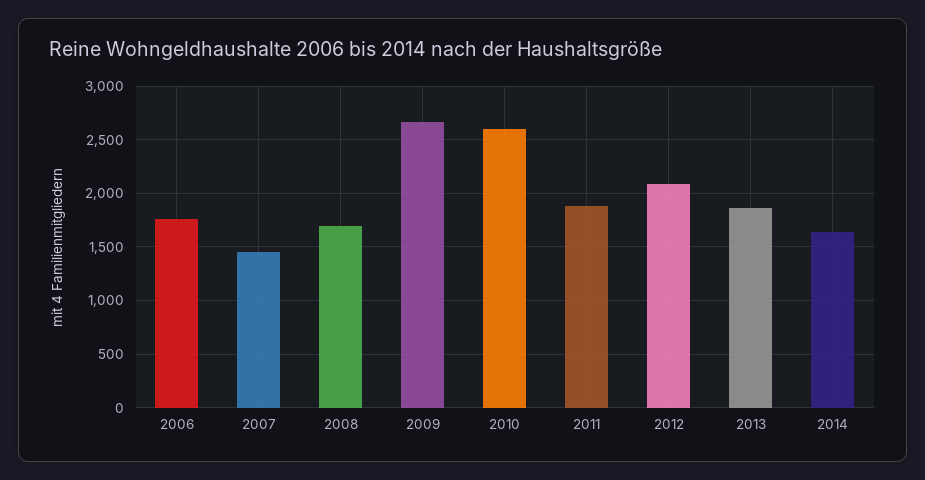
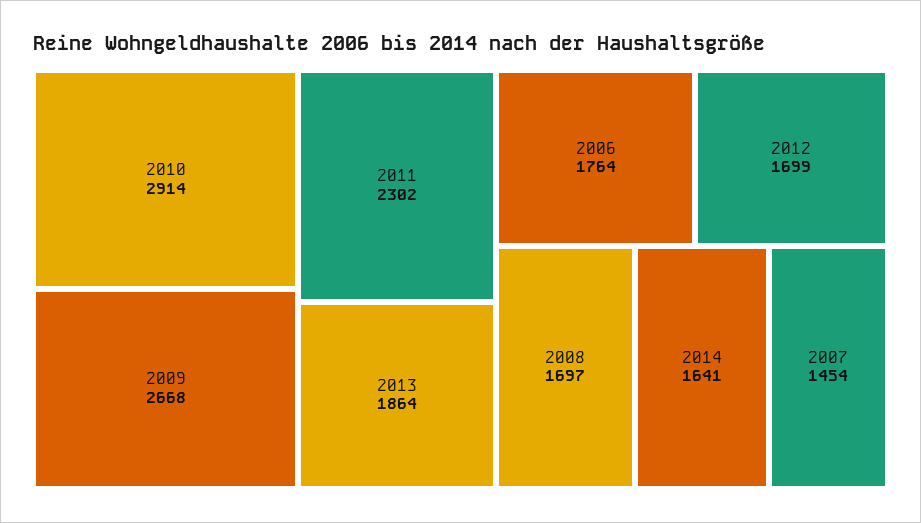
  {
    "2006": 1764,
    "2007": 1454,
    "2008": 1697,
    "2009": 2668,
-   "2010": 2600,
+   "2010": 2914,
-   "2011": 1900,
+   "2011": 2302,
-   "2012": 2100,
+   "2012": 1699,
    "2013": 1864,
    "2014": 1641
  }

